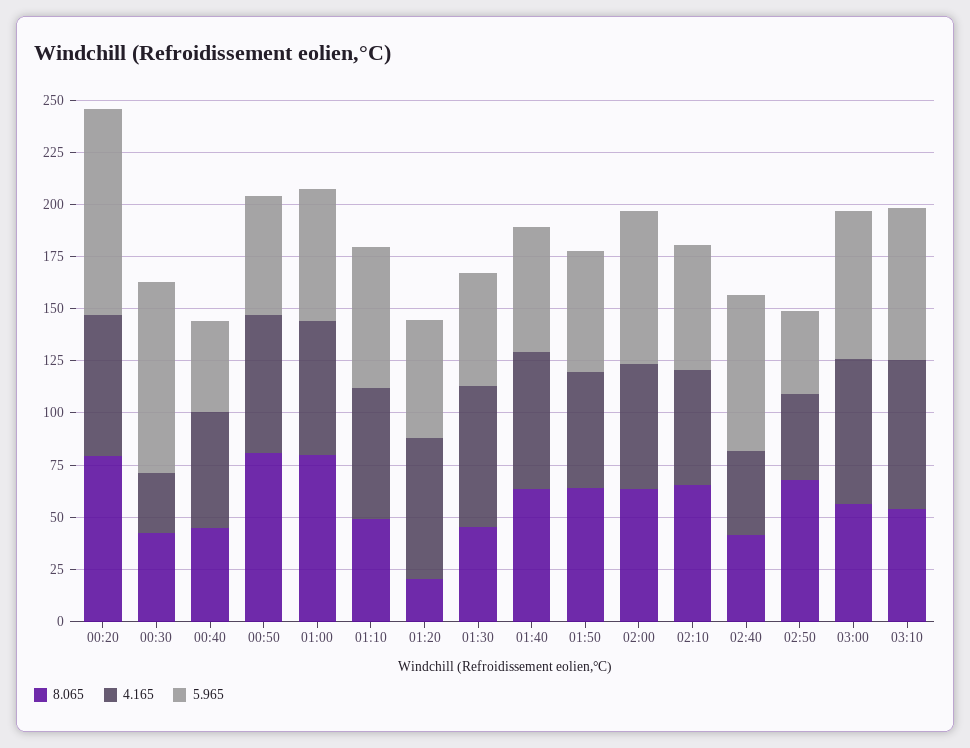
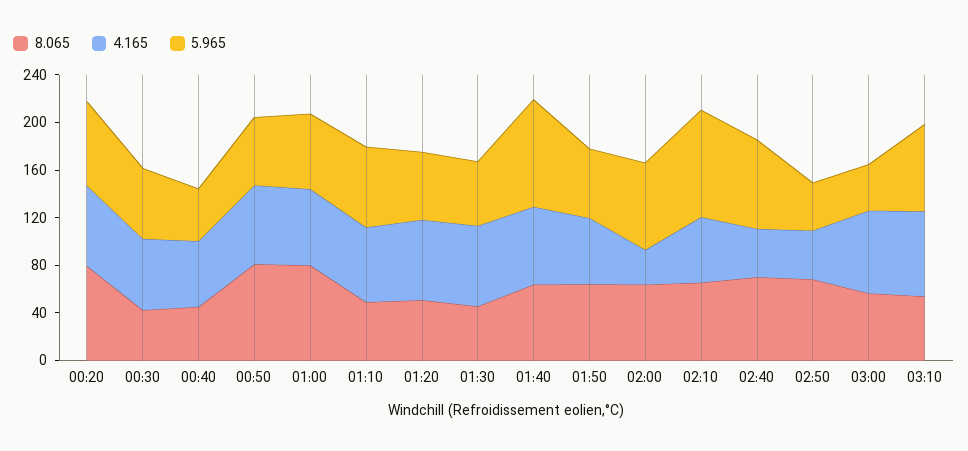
  {
    "8.065": {
      "00:20": 80,
      "00:30": 40,
      "00:40": 45,
      "00:50": 80,
      "01:00": 80,
      "01:10": 50,
-     "01:20": 20,
+     "01:20": 50,
      "01:30": 45,
      "01:40": 65,
      "01:50": 65,
      "02:00": 65,
      "02:10": 65,
-     "02:40": 40,
+     "02:40": 70,
      "02:50": 70,
      "03:00": 55,
      "03:10": 55
    },
    "4.165": {
      "00:20": 65,
-     "00:30": 30,
+     "00:30": 60,
      "00:40": 55,
      "00:50": 65,
      "01:00": 65,
      "01:10": 65,
      "01:20": 70,
      "01:30": 70,
      "01:40": 65,
      "01:50": 55,
-     "02:00": 60,
+     "02:00": 30,
      "02:10": 55,
      "02:40": 40,
      "02:50": 40,
      "03:00": 70,
      "03:10": 70
    },
    "5.965": {
-     "00:20": 100,
+     "00:20": 70,
-     "00:30": 90,
+     "00:30": 60,
      "00:40": 45,
      "00:50": 55,
      "01:00": 65,
      "01:10": 70,
      "01:20": 55,
      "01:30": 55,
-     "01:40": 60,
+     "01:40": 90,
      "01:50": 60,
      "02:00": 75,
-     "02:10": 60,
+     "02:10": 90,
      "02:40": 75,
      "02:50": 40,
-     "03:00": 70,
+     "03:00": 40,
      "03:10": 75
    }
  }

